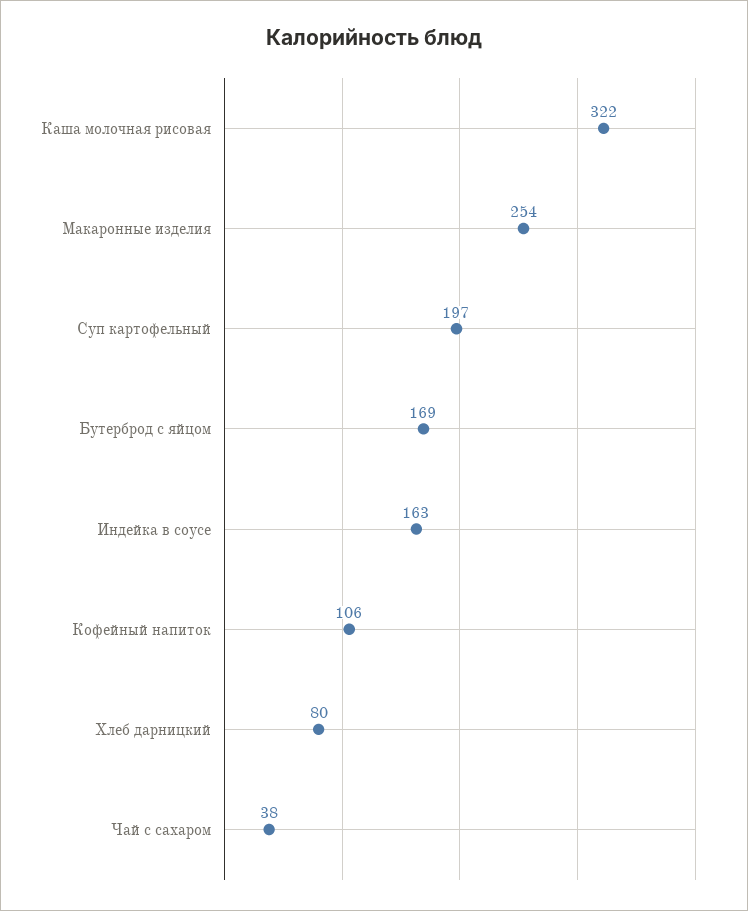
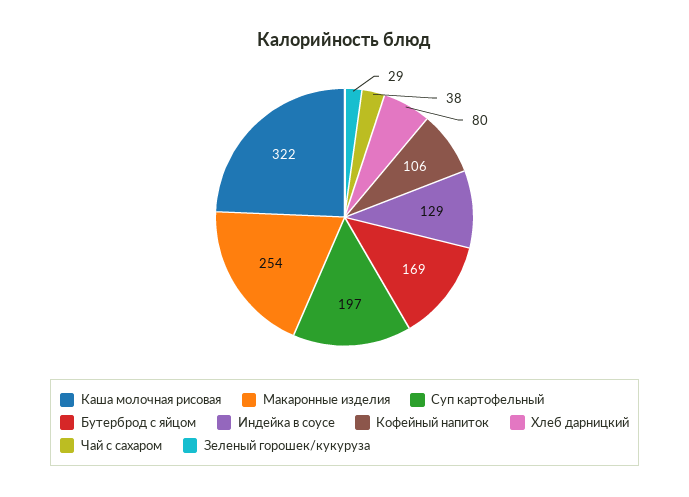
  {
    "Каша молочная рисовая": 322,
    "Макаронные изделия": 254,
    "Суп картофельный": 197,
    "Бутерброд с яйцом": 169,
-   "Индейка в соусе": 163,
+   "Индейка в соусе": 129,
    "Кофейный напиток": 106,
    "Хлеб дарницкий": 80,
-   "Чай с сахаром": 38
+   "Чай с сахаром": 38,
+   "Зеленый горошек/кукуруза": 29
  }

